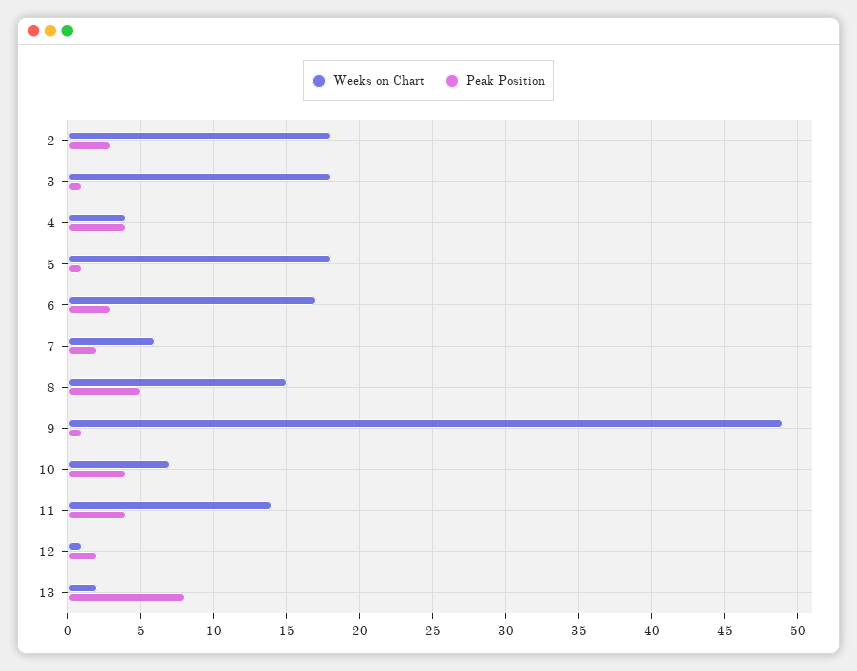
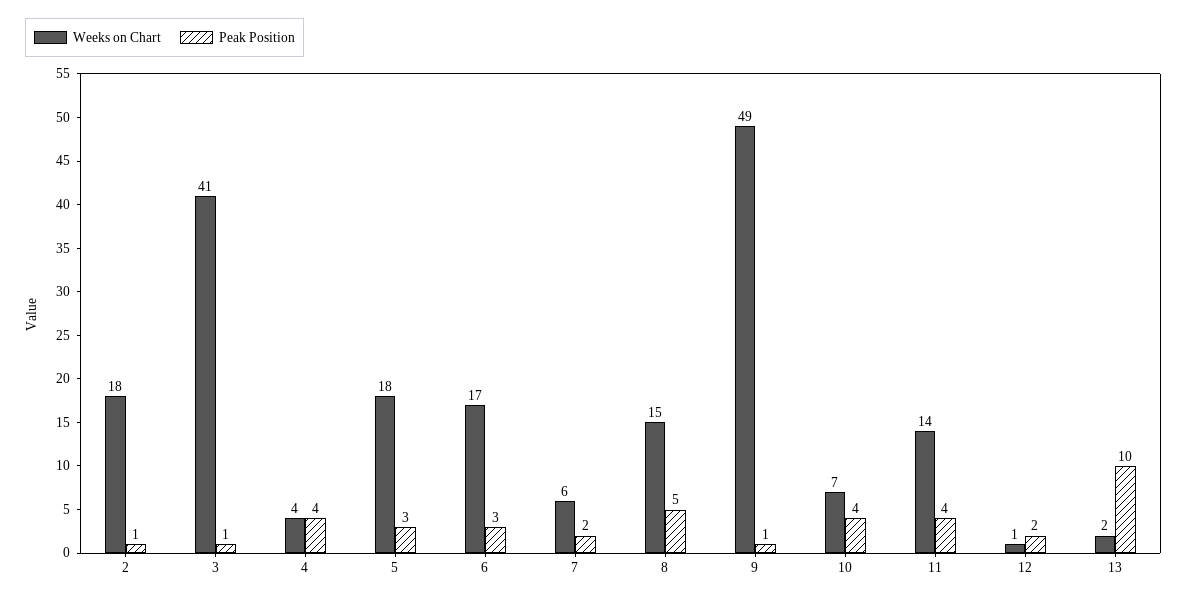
  {
    "Weeks on Chart": {
      "2": 18,
-     "3": 18,
+     "3": 41,
      "4": 4,
      "5": 18,
      "6": 17,
      "7": 6,
      "8": 15,
      "9": 49,
      "10": 7,
      "11": 14,
      "12": 1,
      "13": 2
    },
    "Peak Position": {
-     "2": 3,
+     "2": 1,
      "3": 1,
      "4": 4,
-     "5": 1,
+     "5": 3,
      "6": 3,
      "7": 2,
      "8": 5,
      "9": 1,
      "10": 4,
      "11": 4,
      "12": 2,
-     "13": 8
+     "13": 10
    }
  }

